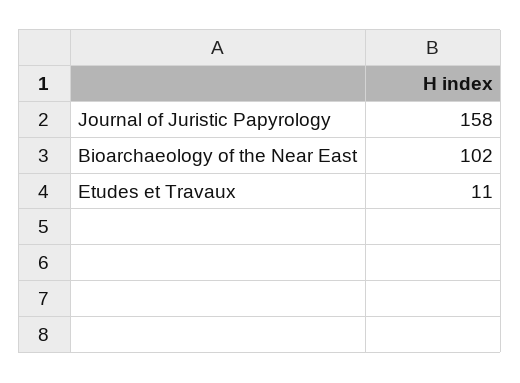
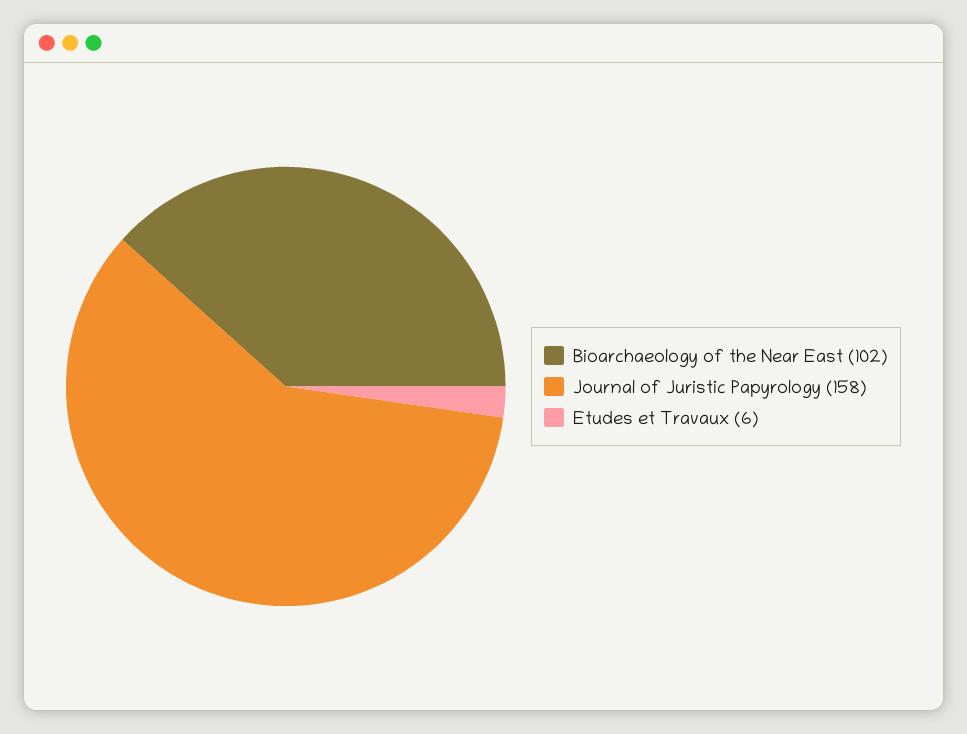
  {
    "Journal of Juristic Papyrology": 158,
    "Bioarchaeology of the Near East": 102,
-   "Etudes et Travaux": 11
+   "Etudes et Travaux": 6
  }

